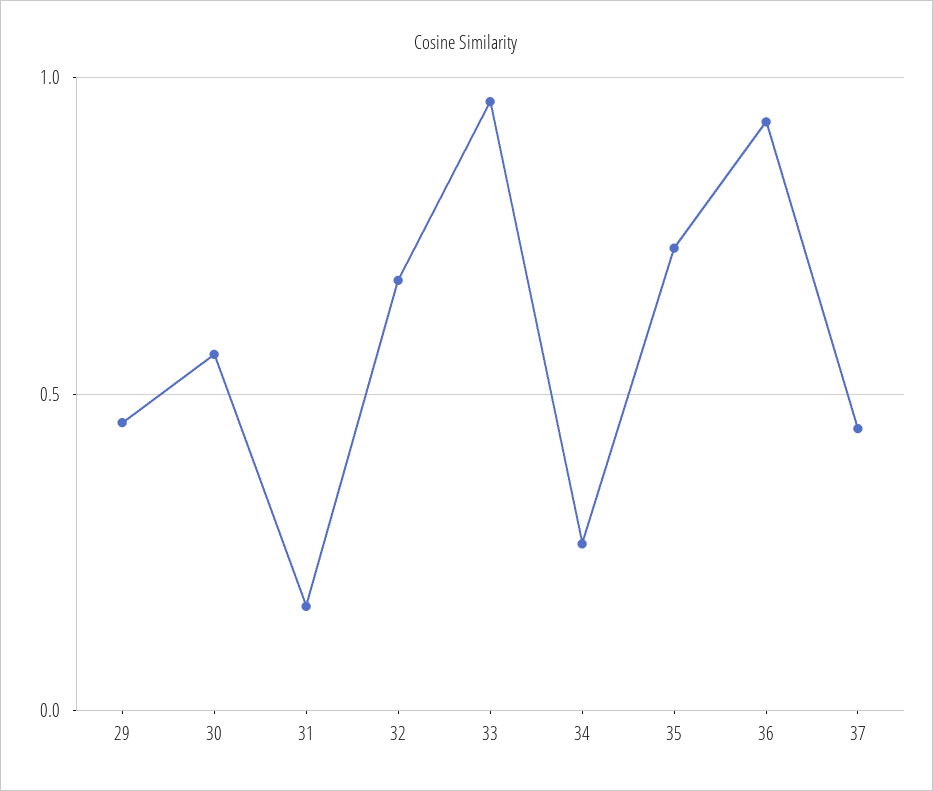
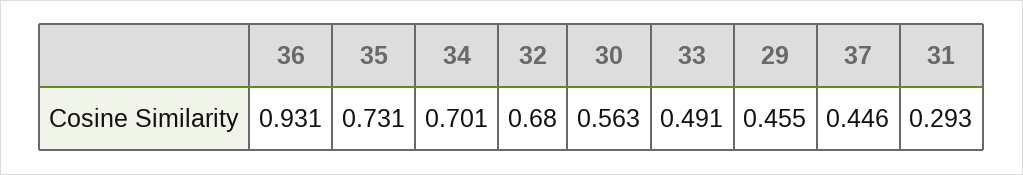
  {
    "29": 0.455,
    "30": 0.563,
-   "31": 0.15,
+   "31": 0.293,
    "32": 0.68,
-   "33": 0.95,
+   "33": 0.491,
-   "34": 0.25,
+   "34": 0.701,
    "35": 0.731,
    "36": 0.931,
    "37": 0.446
  }

